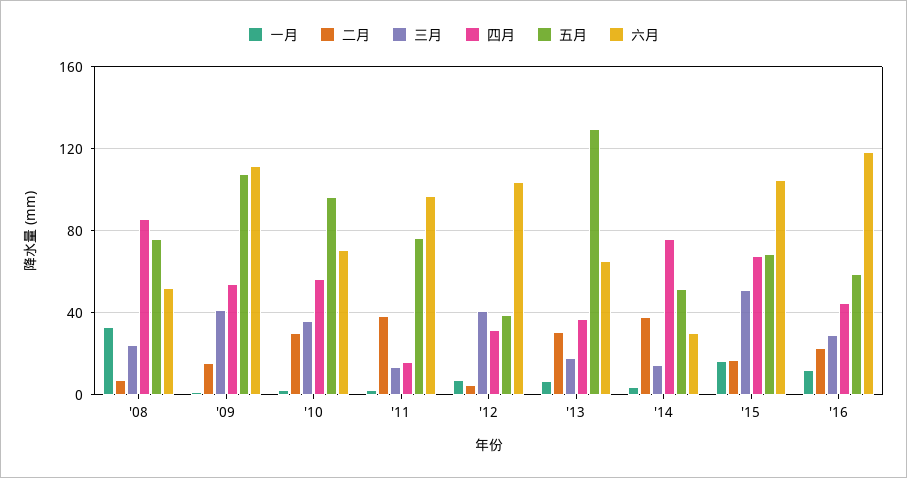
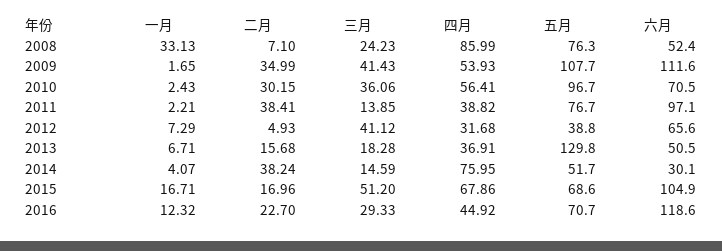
  {
    "一月": {
      "'08": 33.13,
      "'09": 1.65,
      "'10": 2.43,
      "'11": 2.21,
      "'12": 7.29,
      "'13": 6.71,
      "'14": 4.07,
      "'15": 16.71,
      "'16": 12.32
    },
    "二月": {
      "'08": 7.1,
-     "'09": 15,
+     "'09": 34.99,
      "'10": 30.15,
      "'11": 38.41,
      "'12": 4.93,
-     "'13": 30,
+     "'13": 15.68,
      "'14": 38.24,
      "'15": 16.96,
      "'16": 22.7
    },
    "三月": {
      "'08": 24.23,
      "'09": 41.43,
      "'10": 36.06,
      "'11": 13.85,
      "'12": 41.12,
      "'13": 18.28,
      "'14": 14.59,
      "'15": 51.2,
      "'16": 29.33
    },
    "四月": {
      "'08": 85.99,
      "'09": 53.93,
      "'10": 56.41,
-     "'11": 15,
+     "'11": 38.82,
      "'12": 31.68,
      "'13": 36.91,
      "'14": 75.95,
      "'15": 67.86,
      "'16": 44.92
    },
    "五月": {
      "'08": 76.3,
      "'09": 107.7,
      "'10": 96.7,
      "'11": 76.7,
      "'12": 38.8,
      "'13": 129.8,
      "'14": 51.7,
      "'15": 68.6,
-     "'16": 60
+     "'16": 70.7
    },
    "六月": {
      "'08": 52.4,
      "'09": 111.6,
      "'10": 70.5,
      "'11": 97.1,
-     "'12": 105,
+     "'12": 65.6,
-     "'13": 65,
+     "'13": 50.5,
      "'14": 30.1,
      "'15": 104.9,
      "'16": 118.6
    }
  }

